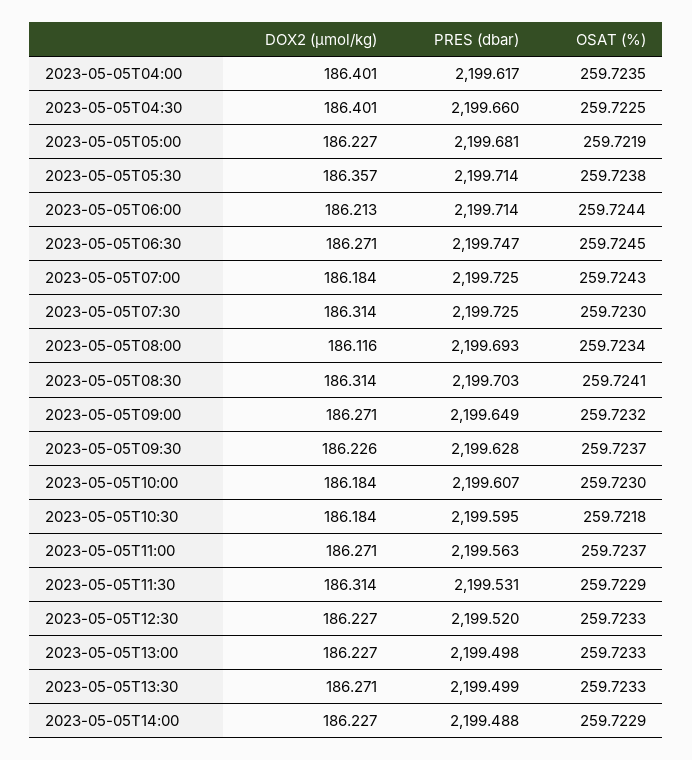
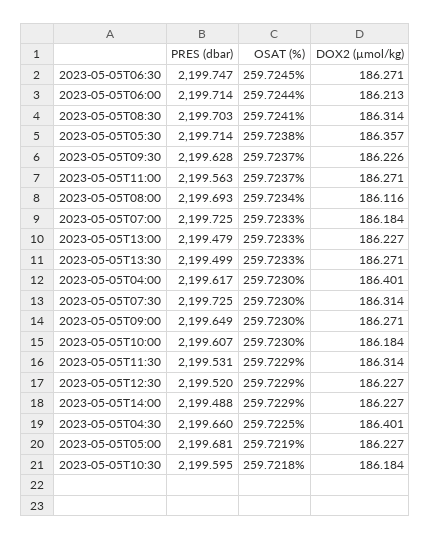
  {
    "DOX2 (µmol/kg)": {
      "2023-05-05T04:00": 186.401,
      "2023-05-05T04:30": 186.401,
      "2023-05-05T05:00": 186.227,
      "2023-05-05T05:30": 186.357,
      "2023-05-05T06:00": 186.213,
      "2023-05-05T06:30": 186.271,
      "2023-05-05T07:00": 186.184,
      "2023-05-05T07:30": 186.314,
      "2023-05-05T08:00": 186.116,
      "2023-05-05T08:30": 186.314,
      "2023-05-05T09:00": 186.271,
      "2023-05-05T09:30": 186.226,
      "2023-05-05T10:00": 186.184,
      "2023-05-05T10:30": 186.184,
      "2023-05-05T11:00": 186.271,
      "2023-05-05T11:30": 186.314,
      "2023-05-05T12:30": 186.227,
      "2023-05-05T13:00": 186.227,
      "2023-05-05T13:30": 186.271,
      "2023-05-05T14:00": 186.227
    },
    "PRES (dbar)": {
      "2023-05-05T04:00": 2199.617,
      "2023-05-05T04:30": 2199.66,
      "2023-05-05T05:00": 2199.681,
      "2023-05-05T05:30": 2199.714,
      "2023-05-05T06:00": 2199.714,
      "2023-05-05T06:30": 2199.747,
      "2023-05-05T07:00": 2199.725,
      "2023-05-05T07:30": 2199.725,
      "2023-05-05T08:00": 2199.693,
      "2023-05-05T08:30": 2199.703,
      "2023-05-05T09:00": 2199.649,
      "2023-05-05T09:30": 2199.628,
      "2023-05-05T10:00": 2199.607,
      "2023-05-05T10:30": 2199.595,
      "2023-05-05T11:00": 2199.563,
      "2023-05-05T11:30": 2199.531,
      "2023-05-05T12:30": 2199.52,
-     "2023-05-05T13:00": 2199.498,
+     "2023-05-05T13:00": 2199.479,
      "2023-05-05T13:30": 2199.499,
      "2023-05-05T14:00": 2199.488
    },
    "OSAT (%)": {
-     "2023-05-05T04:00": 259.7235,
+     "2023-05-05T04:00": 259.723,
      "2023-05-05T04:30": 259.7225,
      "2023-05-05T05:00": 259.7219,
      "2023-05-05T05:30": 259.7238,
      "2023-05-05T06:00": 259.7244,
      "2023-05-05T06:30": 259.7245,
-     "2023-05-05T07:00": 259.7243,
+     "2023-05-05T07:00": 259.7233,
      "2023-05-05T07:30": 259.723,
      "2023-05-05T08:00": 259.7234,
      "2023-05-05T08:30": 259.7241,
-     "2023-05-05T09:00": 259.7232,
+     "2023-05-05T09:00": 259.723,
      "2023-05-05T09:30": 259.7237,
      "2023-05-05T10:00": 259.723,
      "2023-05-05T10:30": 259.7218,
      "2023-05-05T11:00": 259.7237,
      "2023-05-05T11:30": 259.7229,
-     "2023-05-05T12:30": 259.7233,
+     "2023-05-05T12:30": 259.7229,
      "2023-05-05T13:00": 259.7233,
      "2023-05-05T13:30": 259.7233,
      "2023-05-05T14:00": 259.7229
    }
  }

